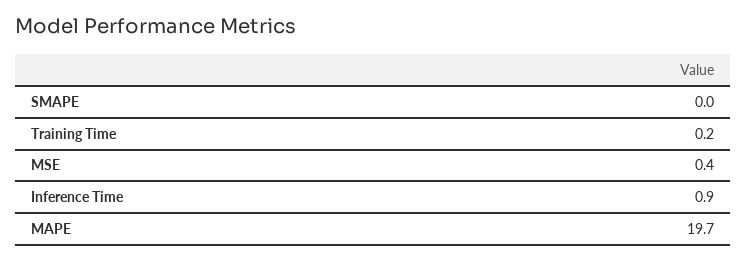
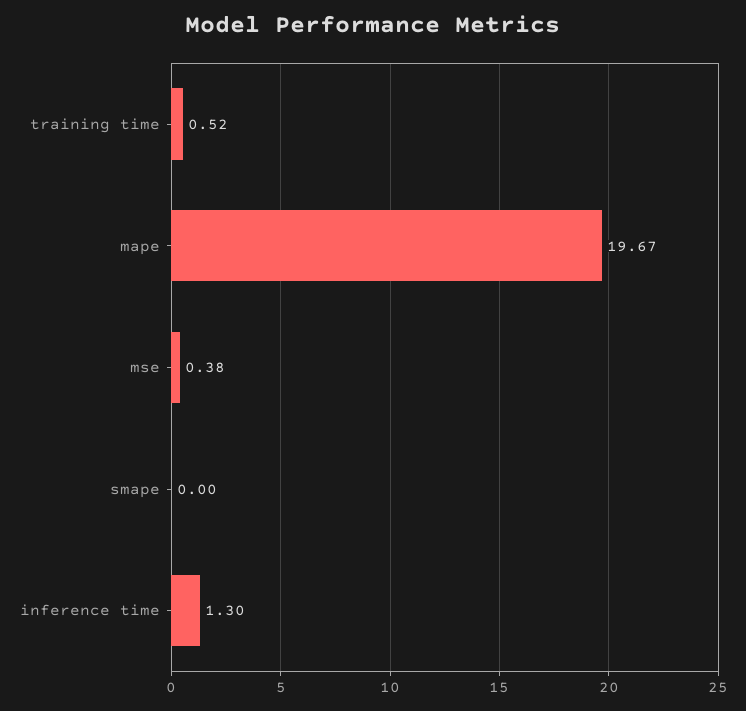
  {
    "SMAPE": 0,
-   "Training Time": 0.2,
+   "Training Time": 0.52,
    "MSE": 0.38,
-   "Inference Time": 0.9,
+   "Inference Time": 1.3,
    "MAPE": 19.67
  }

